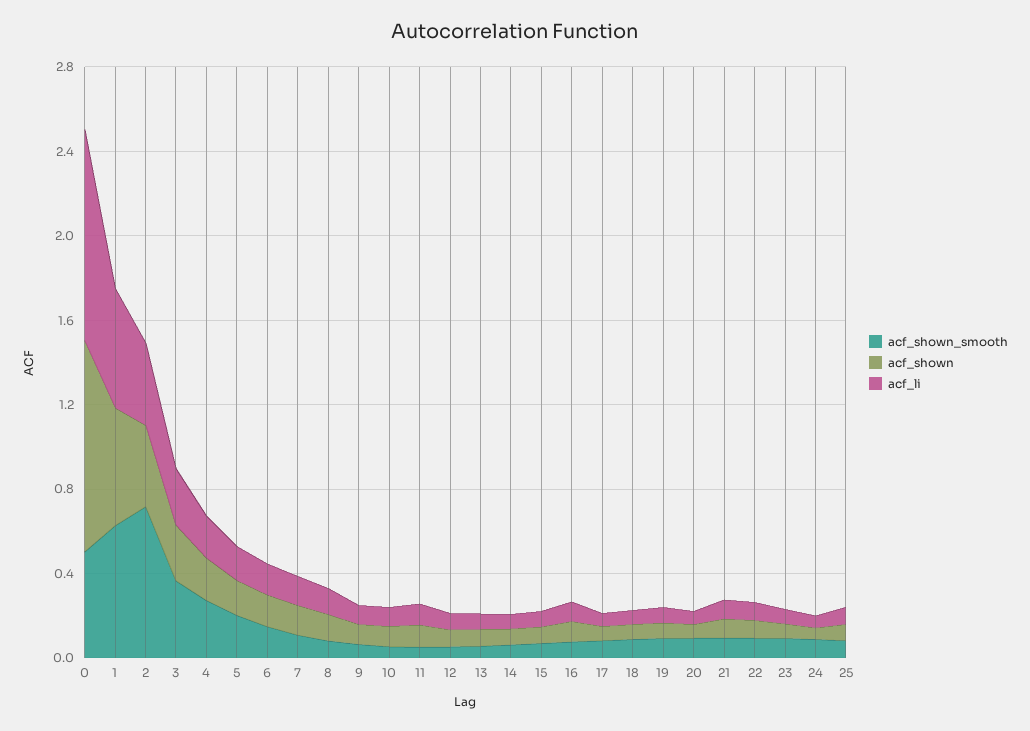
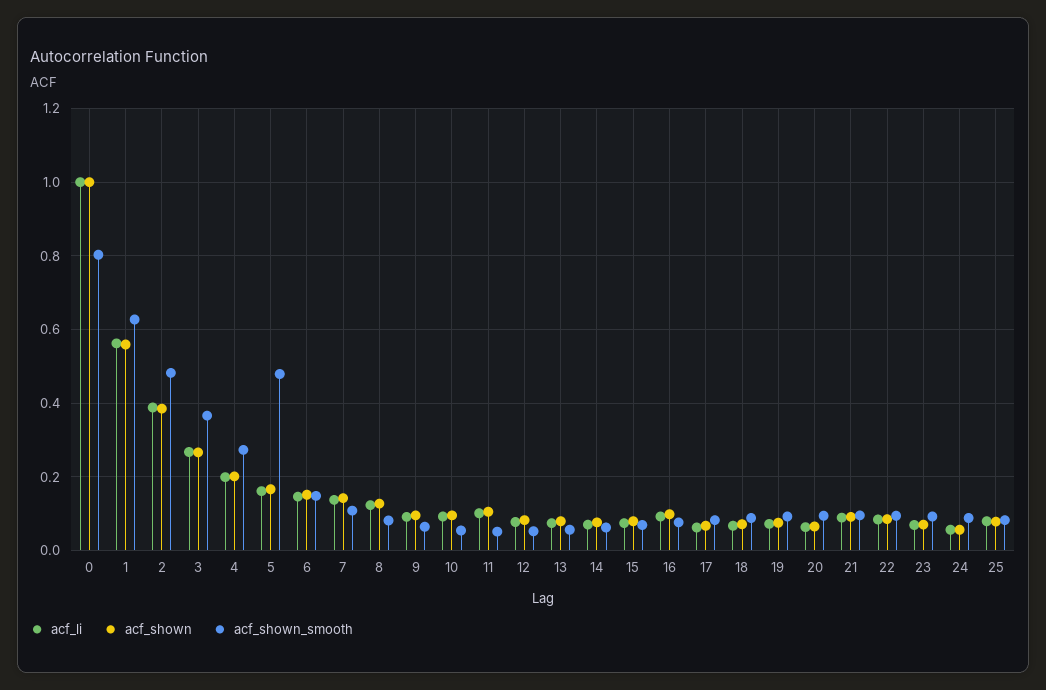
  {
    "acf_shown_smooth": {
-     "0": 0.5,
+     "0": 0.8,
      "1": 0.62,
-     "2": 0.7,
+     "2": 0.48,
      "3": 0.36,
      "4": 0.28,
-     "5": 0.2,
+     "5": 0.48,
      "6": 0.14,
      "7": 0.1,
      "8": 0.08,
      "9": 0.06,
      "10": 0.06,
      "11": 0.06,
      "12": 0.06,
      "13": 0.06,
      "14": 0.06,
      "15": 0.06,
      "16": 0.08,
      "17": 0.08,
      "18": 0.08,
      "19": 0.1,
      "20": 0.1,
      "21": 0.1,
      "22": 0.1,
      "23": 0.1,
      "24": 0.08,
      "25": 0.08
    },
    "acf_shown": {
      "0": 1,
      "1": 0.56,
      "2": 0.38,
      "3": 0.26,
      "4": 0.2,
      "5": 0.16,
      "6": 0.16,
      "7": 0.14,
      "8": 0.12,
      "9": 0.1,
      "10": 0.1,
      "11": 0.1,
      "12": 0.08,
      "13": 0.08,
      "14": 0.08,
      "15": 0.08,
      "16": 0.1,
      "17": 0.06,
      "18": 0.08,
      "19": 0.08,
      "20": 0.06,
      "21": 0.1,
      "22": 0.08,
      "23": 0.08,
      "24": 0.06,
      "25": 0.08
    },
    "acf_li": {
      "0": 1,
      "1": 0.56,
      "2": 0.38,
      "3": 0.26,
      "4": 0.2,
      "5": 0.16,
      "6": 0.14,
      "7": 0.14,
      "8": 0.12,
      "9": 0.1,
      "10": 0.1,
      "11": 0.1,
      "12": 0.08,
      "13": 0.08,
      "14": 0.08,
      "15": 0.08,
      "16": 0.1,
      "17": 0.06,
      "18": 0.06,
      "19": 0.08,
      "20": 0.06,
      "21": 0.08,
      "22": 0.08,
      "23": 0.06,
      "24": 0.06,
      "25": 0.08
    }
  }

